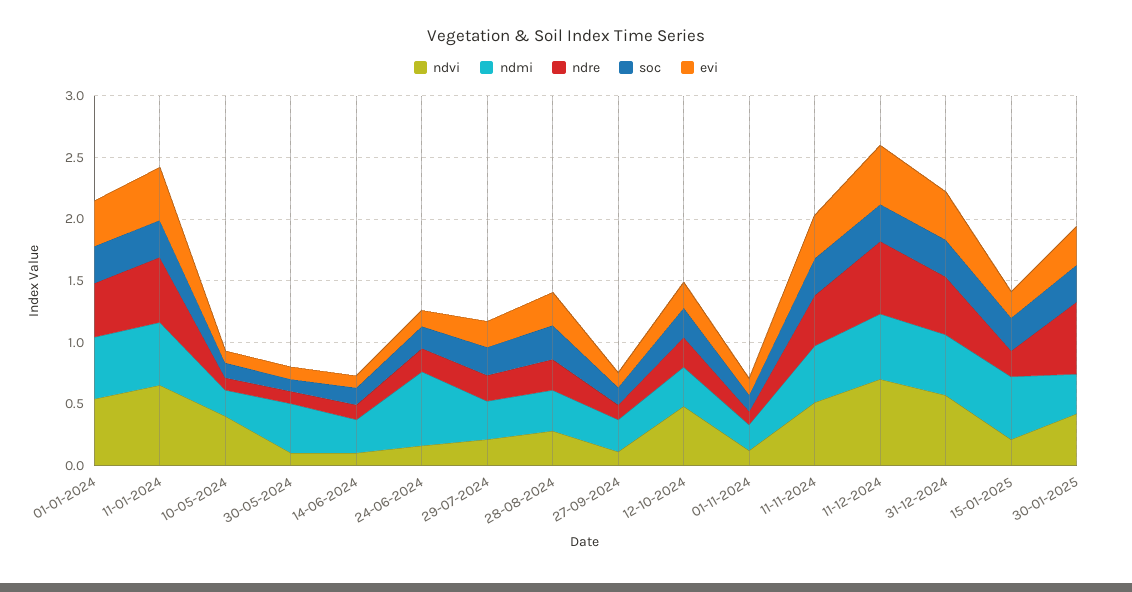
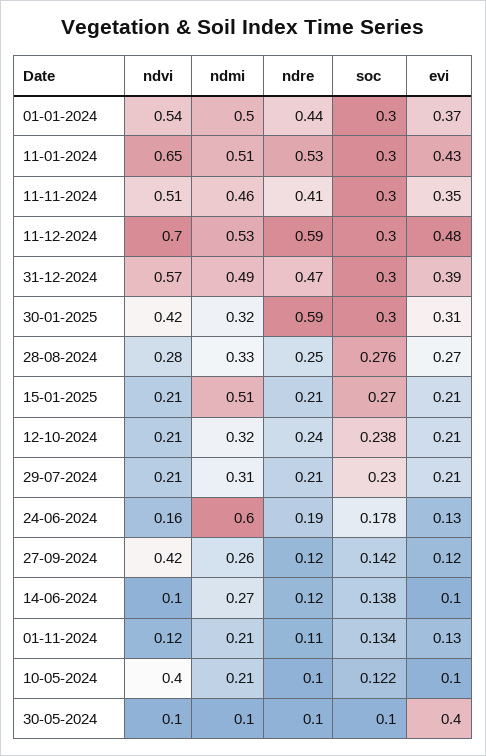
  {
    "ndvi": {
      "01-01-2024": 0.54,
      "11-01-2024": 0.65,
      "10-05-2024": 0.4,
      "30-05-2024": 0.1,
      "14-06-2024": 0.1,
      "24-06-2024": 0.16,
      "29-07-2024": 0.21,
      "28-08-2024": 0.28,
-     "27-09-2024": 0.1,
+     "27-09-2024": 0.42,
-     "12-10-2024": 0.5,
+     "12-10-2024": 0.21,
      "01-11-2024": 0.12,
      "11-11-2024": 0.51,
      "11-12-2024": 0.7,
      "31-12-2024": 0.57,
      "15-01-2025": 0.21,
      "30-01-2025": 0.42
    },
    "ndmi": {
      "01-01-2024": 0.5,
      "11-01-2024": 0.51,
      "10-05-2024": 0.21,
-     "30-05-2024": 0.4,
+     "30-05-2024": 0.1,
      "14-06-2024": 0.27,
      "24-06-2024": 0.6,
      "29-07-2024": 0.31,
      "28-08-2024": 0.33,
      "27-09-2024": 0.26,
      "12-10-2024": 0.32,
      "01-11-2024": 0.21,
      "11-11-2024": 0.46,
      "11-12-2024": 0.53,
      "31-12-2024": 0.49,
      "15-01-2025": 0.51,
      "30-01-2025": 0.32
    },
    "ndre": {
      "01-01-2024": 0.44,
      "11-01-2024": 0.53,
      "10-05-2024": 0.1,
      "30-05-2024": 0.1,
      "14-06-2024": 0.12,
      "24-06-2024": 0.19,
      "29-07-2024": 0.21,
      "28-08-2024": 0.25,
      "27-09-2024": 0.12,
      "12-10-2024": 0.24,
      "01-11-2024": 0.11,
      "11-11-2024": 0.41,
      "11-12-2024": 0.59,
      "31-12-2024": 0.47,
      "15-01-2025": 0.21,
      "30-01-2025": 0.59
    },
    "soc": {
      "01-01-2024": 0.3,
      "11-01-2024": 0.3,
      "10-05-2024": 0.122,
      "30-05-2024": 0.1,
      "14-06-2024": 0.138,
      "24-06-2024": 0.178,
      "29-07-2024": 0.23,
      "28-08-2024": 0.276,
      "27-09-2024": 0.142,
      "12-10-2024": 0.238,
      "01-11-2024": 0.134,
      "11-11-2024": 0.3,
      "11-12-2024": 0.3,
      "31-12-2024": 0.3,
      "15-01-2025": 0.27,
      "30-01-2025": 0.3
    },
    "evi": {
      "01-01-2024": 0.37,
      "11-01-2024": 0.43,
      "10-05-2024": 0.1,
-     "30-05-2024": 0.1,
+     "30-05-2024": 0.4,
      "14-06-2024": 0.1,
      "24-06-2024": 0.13,
      "29-07-2024": 0.21,
      "28-08-2024": 0.27,
      "27-09-2024": 0.12,
      "12-10-2024": 0.21,
      "01-11-2024": 0.13,
      "11-11-2024": 0.35,
      "11-12-2024": 0.48,
      "31-12-2024": 0.39,
      "15-01-2025": 0.21,
      "30-01-2025": 0.31
    }
  }

